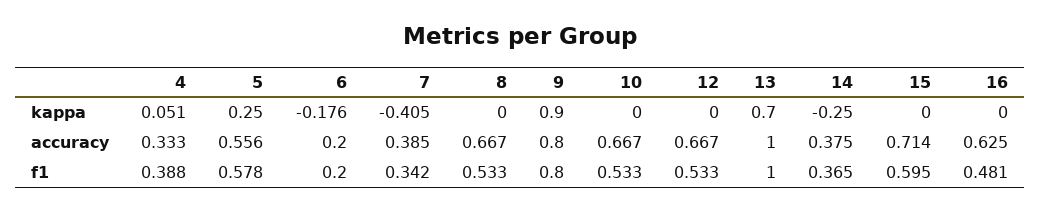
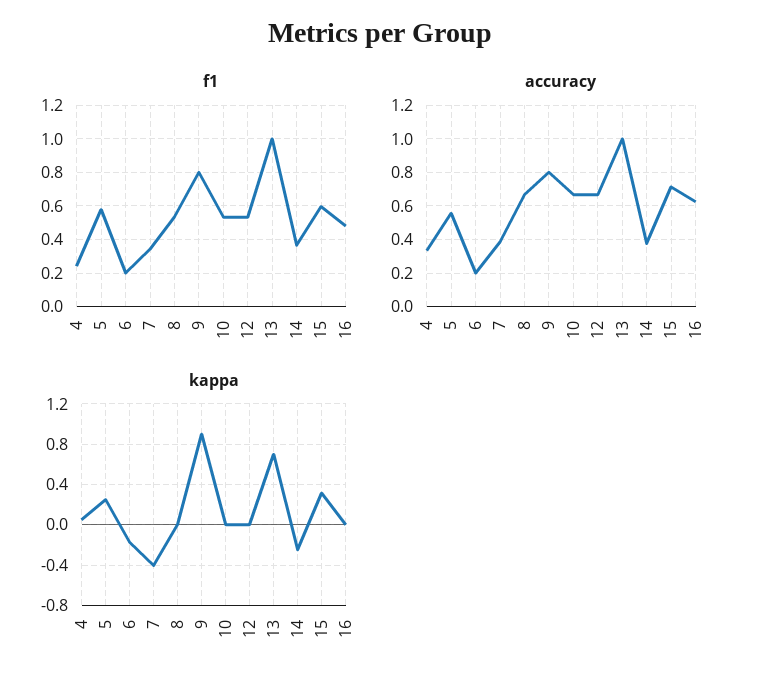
  {
    "kappa": {
      "4": 0.051,
      "5": 0.25,
      "6": -0.176,
      "7": -0.405,
      "8": 0,
      "9": 0.9,
      "10": 0,
      "12": 0,
      "13": 0.7,
      "14": -0.25,
-     "15": 0,
+     "15": 0.3,
      "16": 0
    },
    "accuracy": {
      "4": 0.333,
      "5": 0.556,
      "6": 0.2,
      "7": 0.385,
      "8": 0.667,
      "9": 0.8,
      "10": 0.667,
      "12": 0.667,
      "13": 1,
      "14": 0.375,
      "15": 0.714,
      "16": 0.625
    },
    "f1": {
-     "4": 0.388,
+     "4": 0.25,
      "5": 0.578,
      "6": 0.2,
      "7": 0.342,
      "8": 0.533,
      "9": 0.8,
      "10": 0.533,
      "12": 0.533,
      "13": 1,
      "14": 0.365,
      "15": 0.595,
      "16": 0.481
    }
  }

